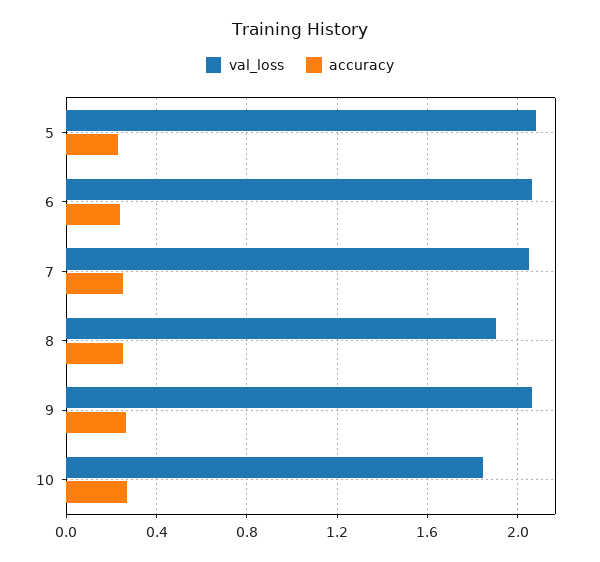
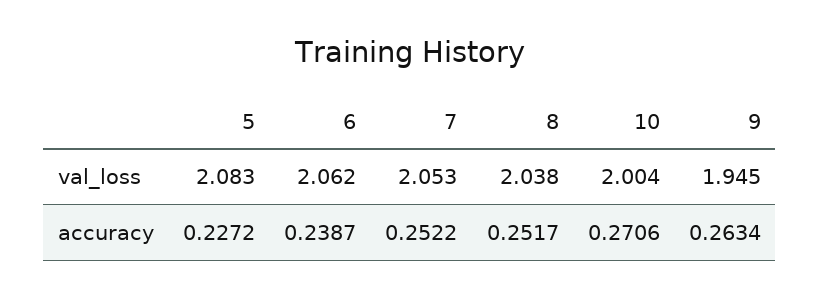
  {
    "val_loss": {
      "5": 2.083,
      "6": 2.062,
      "7": 2.053,
-     "8": 1.9,
+     "8": 2.038,
-     "9": 2.05,
+     "9": 1.945,
-     "10": 1.85
+     "10": 2.004
    },
    "accuracy": {
      "5": 0.2272,
      "6": 0.2387,
      "7": 0.2522,
      "8": 0.2517,
      "9": 0.2634,
      "10": 0.2706
    }
  }

